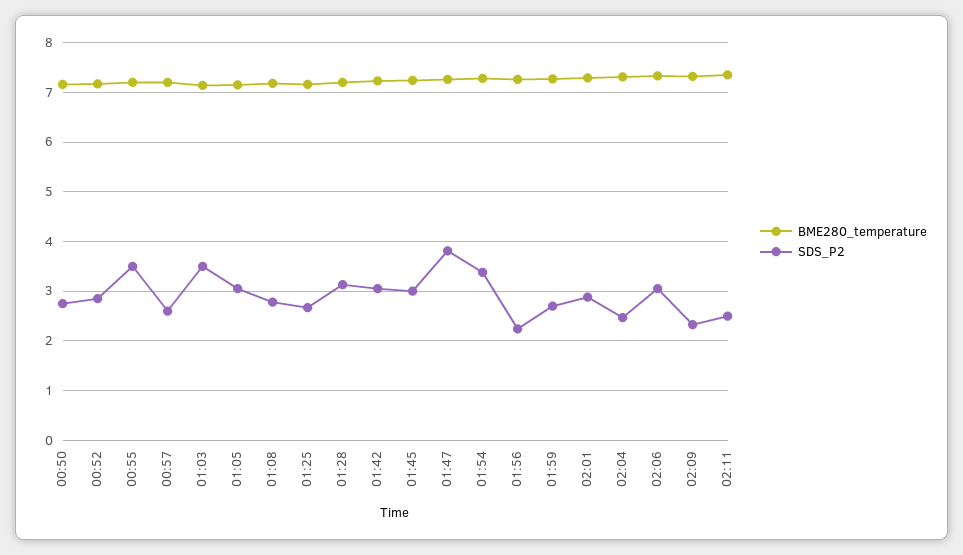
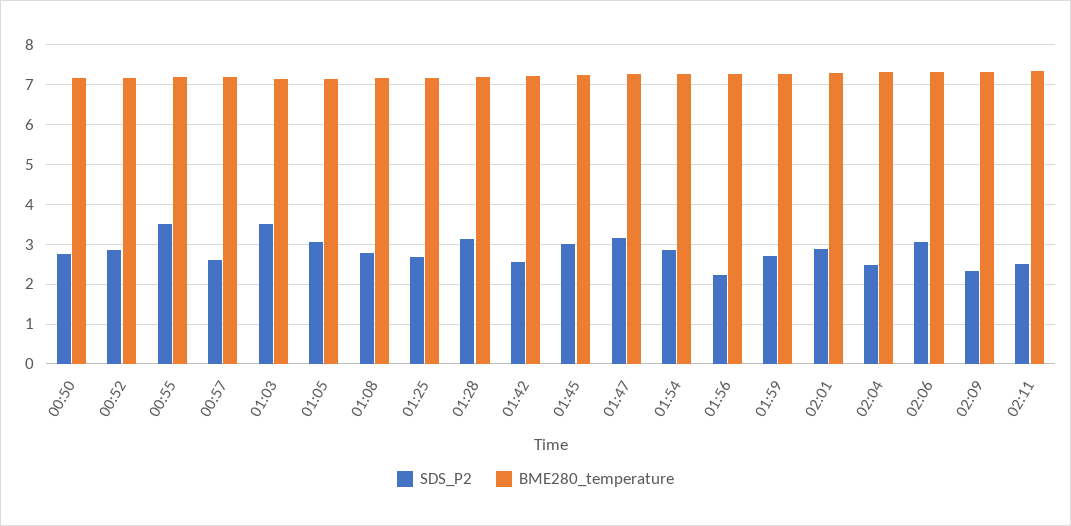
  {
    "BME280_temperature": {
      "00:50": 7.2,
      "00:52": 7.2,
      "00:55": 7.2,
      "00:57": 7.2,
      "01:03": 7.2,
      "01:05": 7.2,
      "01:08": 7.2,
      "01:25": 7.2,
      "01:28": 7.2,
      "01:42": 7.2,
      "01:45": 7.2,
      "01:47": 7.2,
      "01:54": 7.2,
      "01:56": 7.2,
      "01:59": 7.2,
      "02:01": 7.2,
      "02:04": 7.4,
      "02:06": 7.4,
      "02:09": 7.4,
      "02:11": 7.4
    },
    "SDS_P2": {
      "00:50": 2.8,
      "00:52": 2.8,
      "00:55": 3.6,
      "00:57": 2.6,
      "01:03": 3.6,
      "01:05": 3,
      "01:08": 2.8,
      "01:25": 2.6,
      "01:28": 3.2,
-     "01:42": 3,
+     "01:42": 2.6,
      "01:45": 3,
-     "01:47": 3.8,
+     "01:47": 3.2,
-     "01:54": 3.4,
+     "01:54": 2.8,
      "01:56": 2.2,
      "01:59": 2.8,
      "02:01": 2.8,
      "02:04": 2.4,
      "02:06": 3,
      "02:09": 2.4,
      "02:11": 2.6
    }
  }

